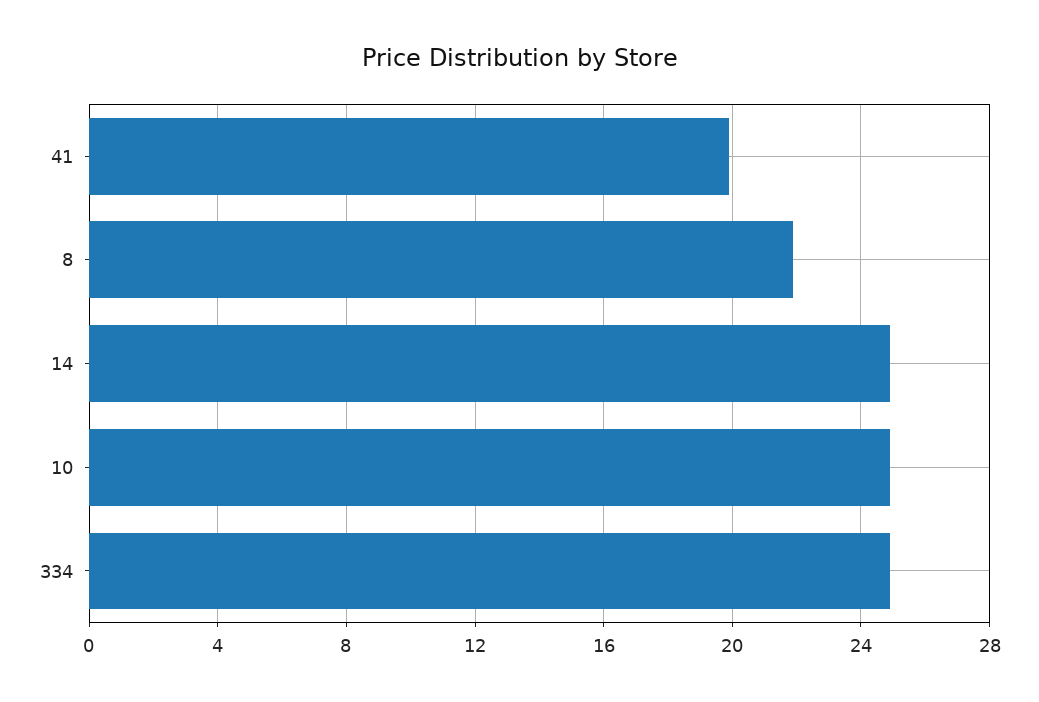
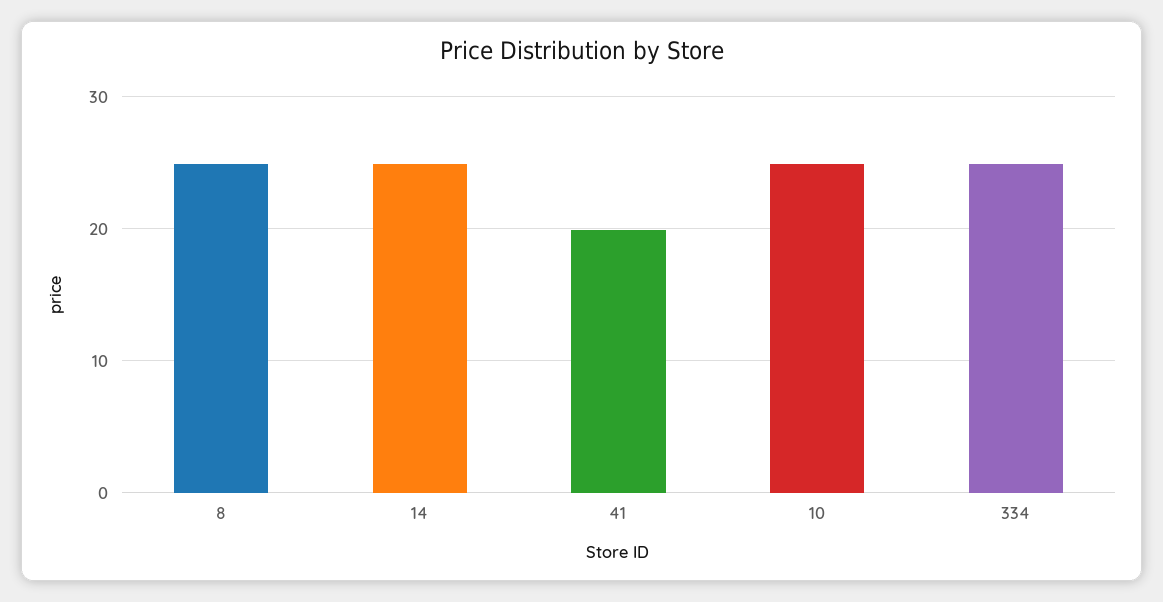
  {
    "41": 20,
-   "8": 22,
+   "8": 25,
    "14": 25,
    "10": 25,
    "334": 25
  }

